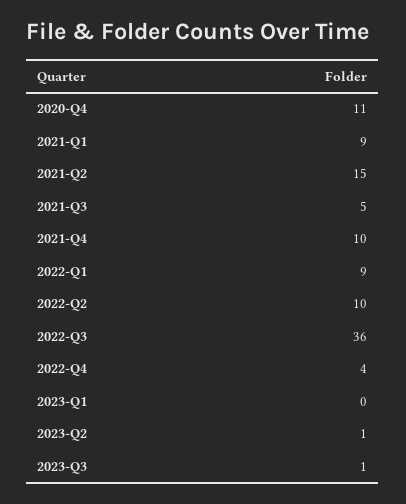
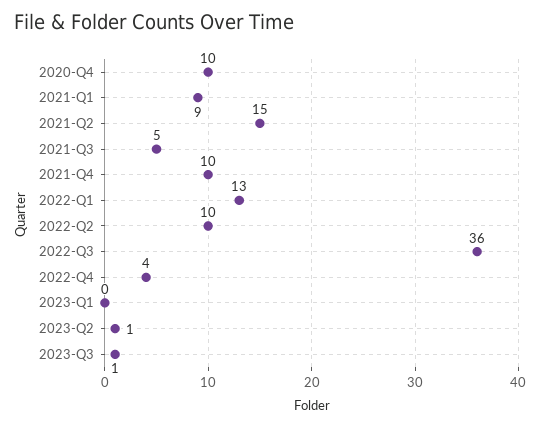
  {
-   "2020-Q4": 11,
+   "2020-Q4": 10,
    "2021-Q1": 9,
    "2021-Q2": 15,
    "2021-Q3": 5,
    "2021-Q4": 10,
-   "2022-Q1": 9,
+   "2022-Q1": 13,
    "2022-Q2": 10,
    "2022-Q3": 36,
    "2022-Q4": 4,
    "2023-Q1": 0,
    "2023-Q2": 1,
    "2023-Q3": 1
  }

